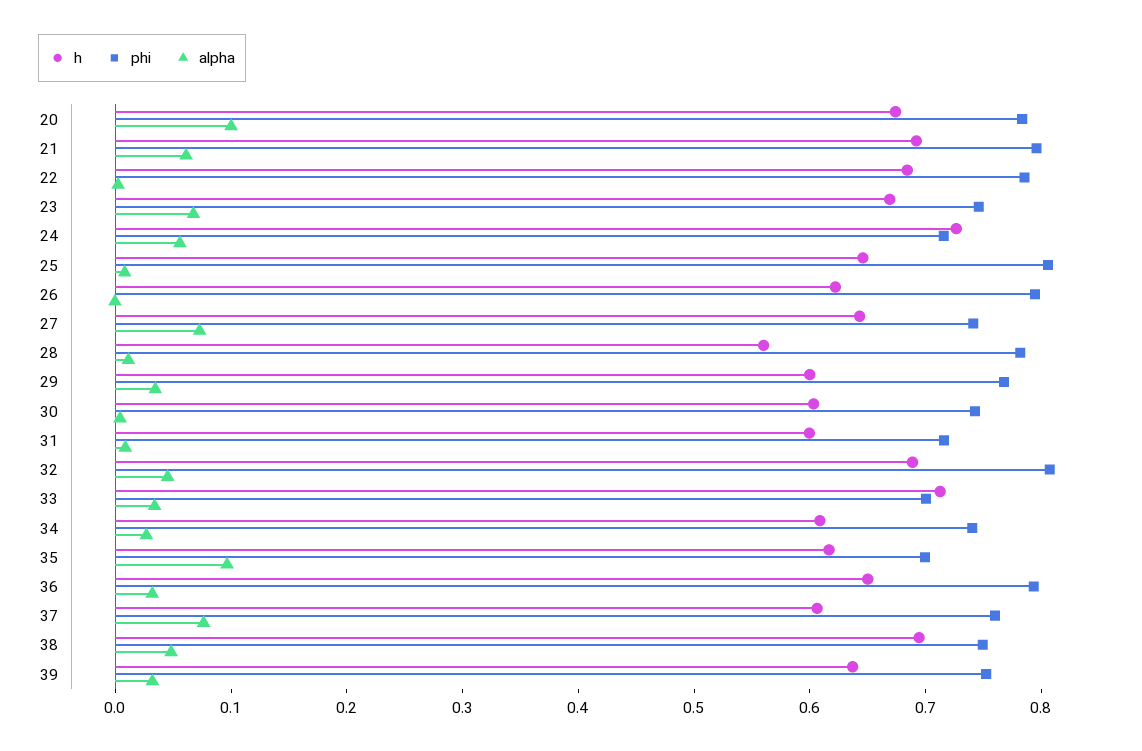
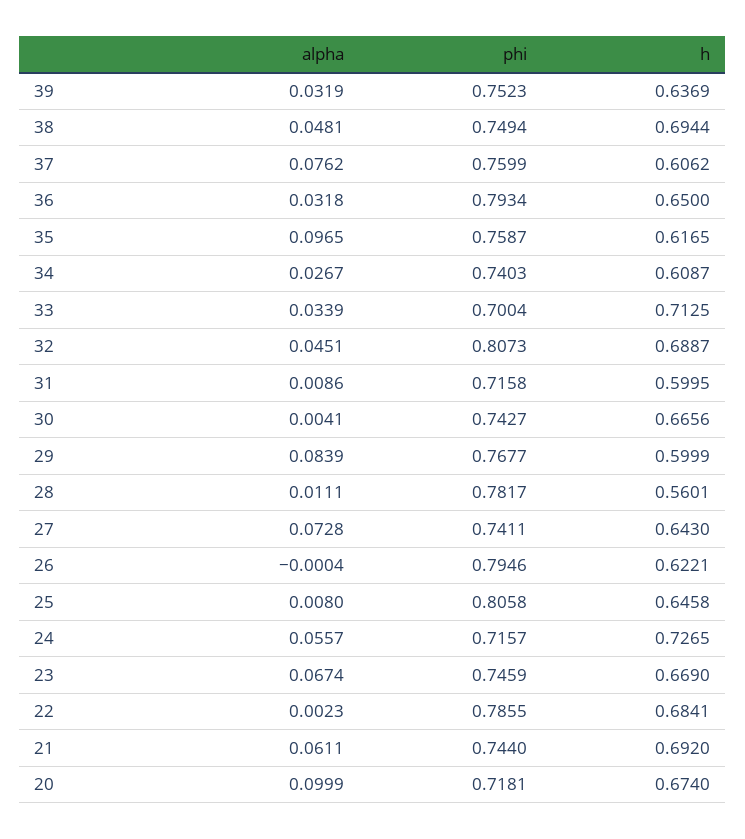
  {
    "h": {
      "20": 0.674,
      "21": 0.692,
      "22": 0.6841,
      "23": 0.669,
      "24": 0.7265,
      "25": 0.6458,
      "26": 0.6221,
      "27": 0.643,
      "28": 0.5601,
      "29": 0.5999,
-     "30": 0.6,
+     "30": 0.6656,
      "31": 0.5995,
      "32": 0.6887,
      "33": 0.7125,
      "34": 0.6087,
      "35": 0.6165,
      "36": 0.65,
      "37": 0.6062,
      "38": 0.6944,
      "39": 0.6369
    },
    "phi": {
-     "20": 0.78,
+     "20": 0.7181,
-     "21": 0.8,
+     "21": 0.744,
      "22": 0.7855,
      "23": 0.7459,
      "24": 0.7157,
      "25": 0.8058,
      "26": 0.7946,
      "27": 0.7411,
      "28": 0.7817,
      "29": 0.7677,
      "30": 0.7427,
      "31": 0.7158,
      "32": 0.8073,
      "33": 0.7004,
      "34": 0.7403,
-     "35": 0.7,
+     "35": 0.7587,
      "36": 0.7934,
      "37": 0.7599,
      "38": 0.7494,
      "39": 0.7523
    },
    "alpha": {
      "20": 0.0999,
      "21": 0.0611,
      "22": 0.0023,
      "23": 0.0674,
      "24": 0.0557,
      "25": 0.008,
      "26": -0.0004,
      "27": 0.0728,
      "28": 0.0111,
-     "29": 0.04,
+     "29": 0.0839,
      "30": 0.0041,
      "31": 0.0086,
      "32": 0.0451,
      "33": 0.0339,
      "34": 0.0267,
      "35": 0.0965,
      "36": 0.0318,
      "37": 0.0762,
      "38": 0.0481,
      "39": 0.0319
    }
  }

